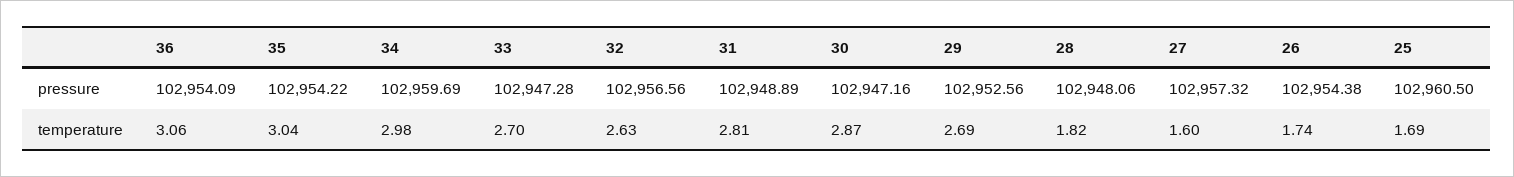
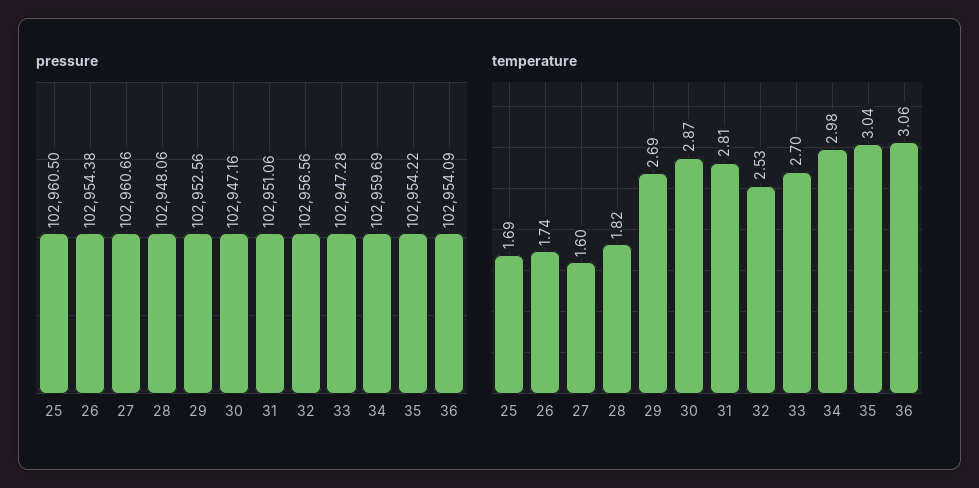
  {
    "pressure": {
      "36": 102954.09,
      "35": 102954.22,
      "34": 102959.69,
      "33": 102947.28,
      "32": 102956.56,
-     "31": 102948.89,
+     "31": 102951.06,
      "30": 102947.16,
      "29": 102952.56,
      "28": 102948.06,
-     "27": 102957.32,
+     "27": 102960.66,
      "26": 102954.38,
      "25": 102960.5
    },
    "temperature": {
      "36": 3.06,
      "35": 3.04,
      "34": 2.98,
      "33": 2.7,
-     "32": 2.63,
+     "32": 2.53,
      "31": 2.81,
      "30": 2.87,
      "29": 2.69,
      "28": 1.82,
      "27": 1.6,
      "26": 1.74,
      "25": 1.69
    }
  }

